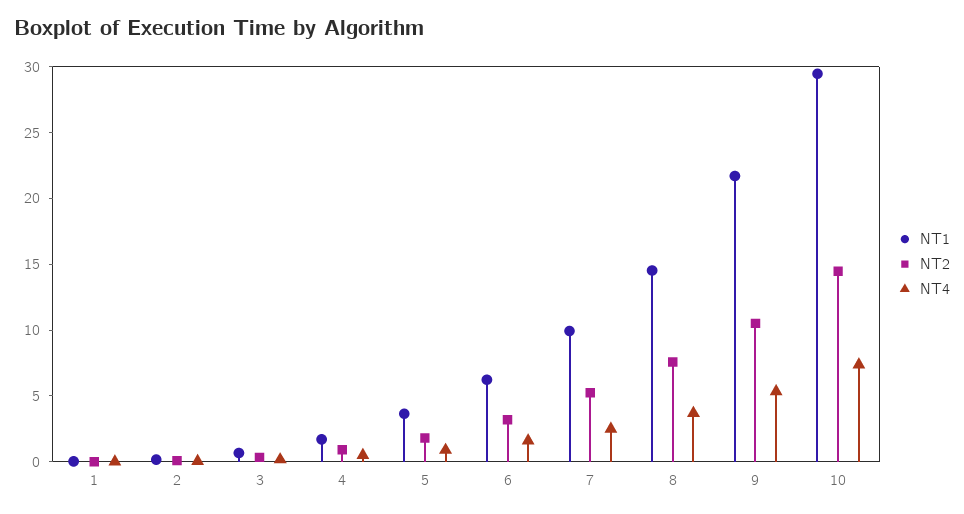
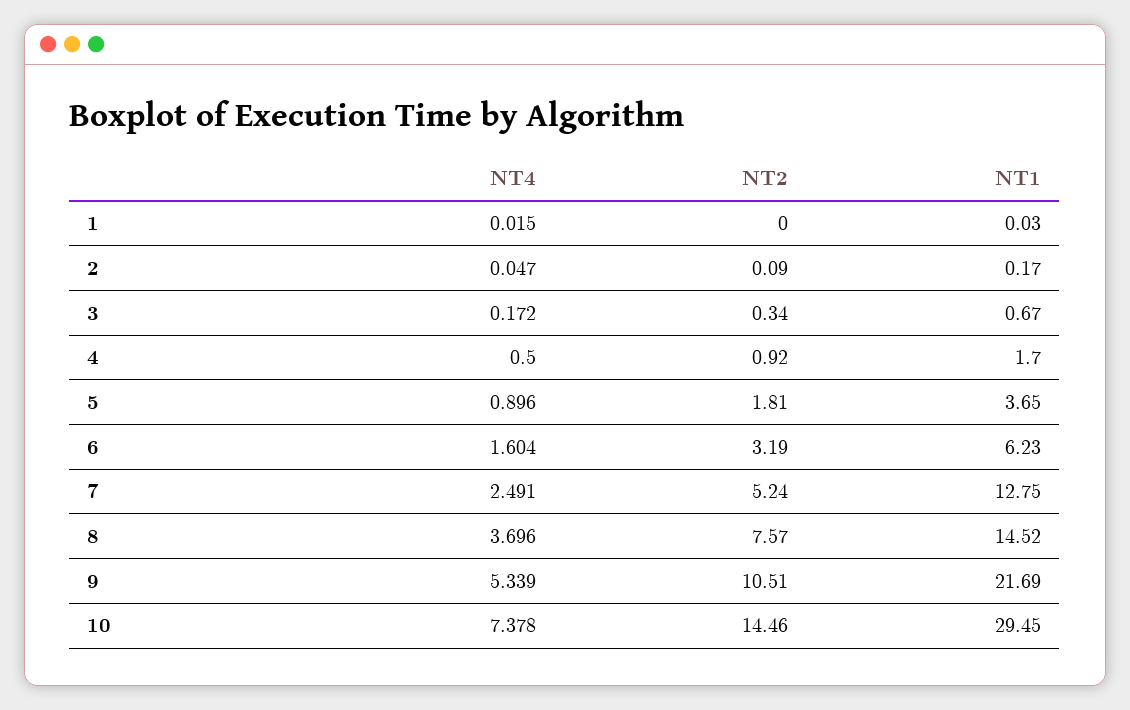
  {
    "NT1": {
      "1": 0.03,
      "2": 0.17,
      "3": 0.67,
      "4": 1.7,
      "5": 3.65,
      "6": 6.23,
-     "7": 10,
+     "7": 12.75,
      "8": 14.52,
      "9": 21.69,
      "10": 29.45
    },
    "NT2": {
      "1": 0,
      "2": 0.09,
      "3": 0.34,
      "4": 0.92,
      "5": 1.81,
      "6": 3.19,
      "7": 5.24,
      "8": 7.57,
      "9": 10.51,
      "10": 14.46
    },
    "NT4": {
      "1": 0.015,
      "2": 0.047,
      "3": 0.172,
      "4": 0.5,
      "5": 0.896,
      "6": 1.604,
      "7": 2.491,
      "8": 3.696,
      "9": 5.339,
      "10": 7.378
    }
  }

